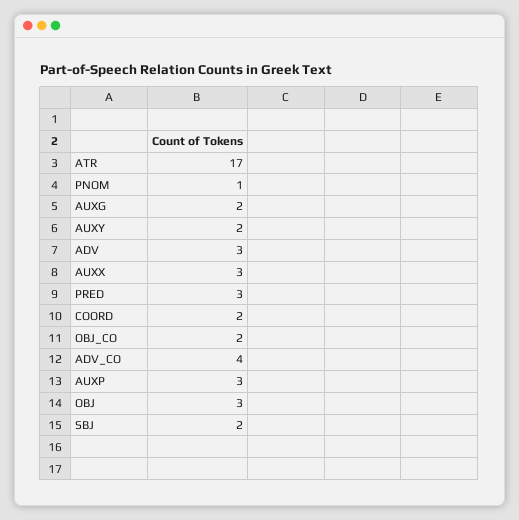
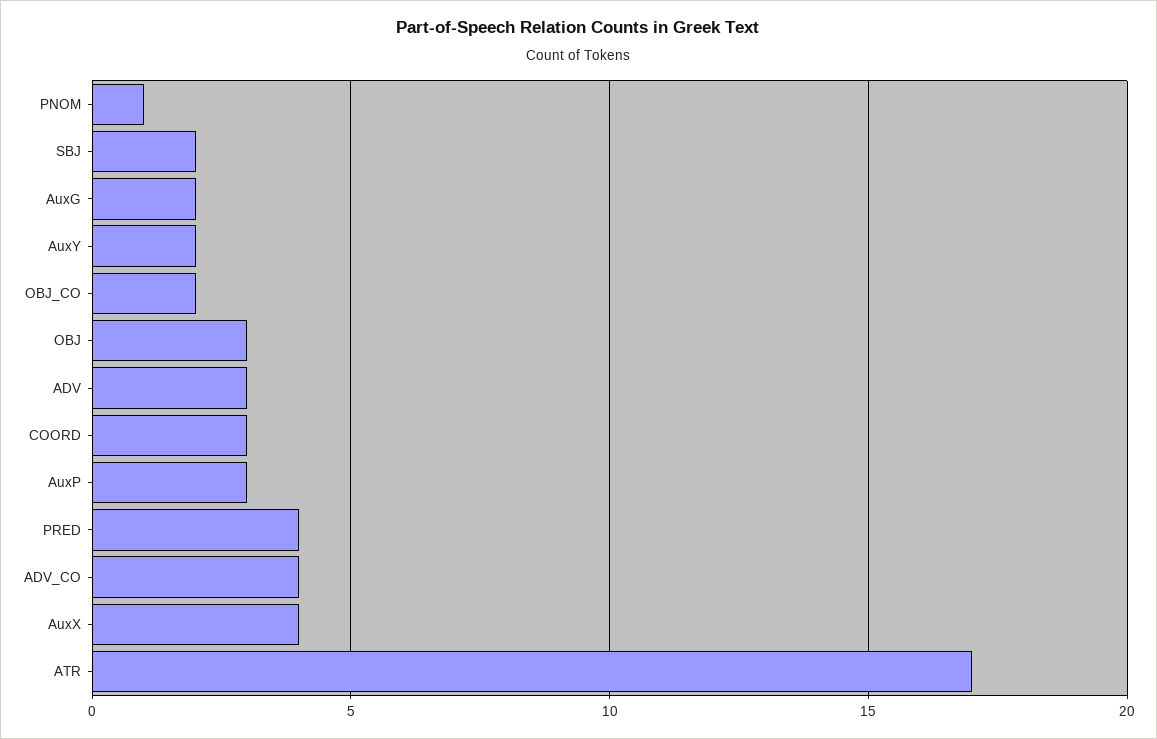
  {
    "ATR": 17,
    "PNOM": 1,
    "AUXG": 2,
    "AUXY": 2,
    "ADV": 3,
-   "AUXX": 3,
+   "AUXX": 4,
-   "PRED": 3,
+   "PRED": 4,
-   "COORD": 2,
+   "COORD": 3,
    "OBJ_CO": 2,
    "ADV_CO": 4,
    "AUXP": 3,
    "OBJ": 3,
    "SBJ": 2
  }

